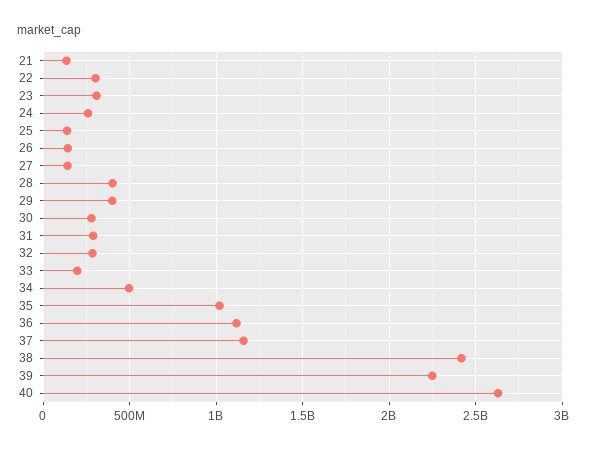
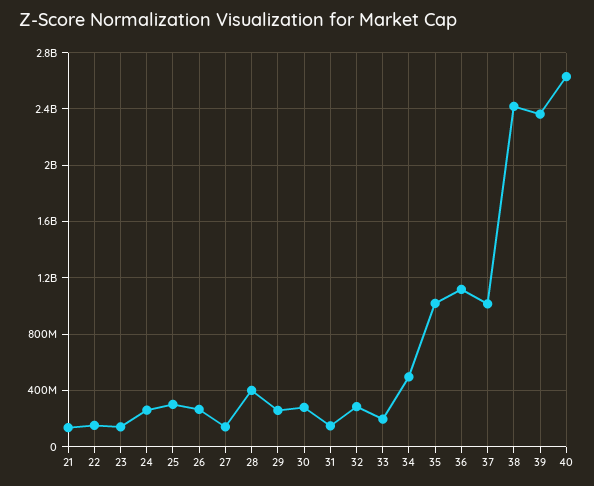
  {
    "21": 150000000,
-   "22": 300000000,
+   "22": 150000000,
-   "23": 300000000,
+   "23": 150000000,
    "24": 250000000,
-   "25": 150000000,
+   "25": 300000000,
-   "26": 150000000,
+   "26": 250000000,
    "27": 150000000,
    "28": 400000000,
-   "29": 400000000,
+   "29": 250000000,
    "30": 300000000,
-   "31": 300000000,
+   "31": 150000000,
    "32": 300000000,
    "33": 200000000,
    "34": 500000000,
    "35": 1000000000,
    "36": 1100000000,
-   "37": 1150000000,
+   "37": 1000000000,
    "38": 2400000000,
-   "39": 2250000000,
+   "39": 2350000000,
    "40": 2650000000
  }

